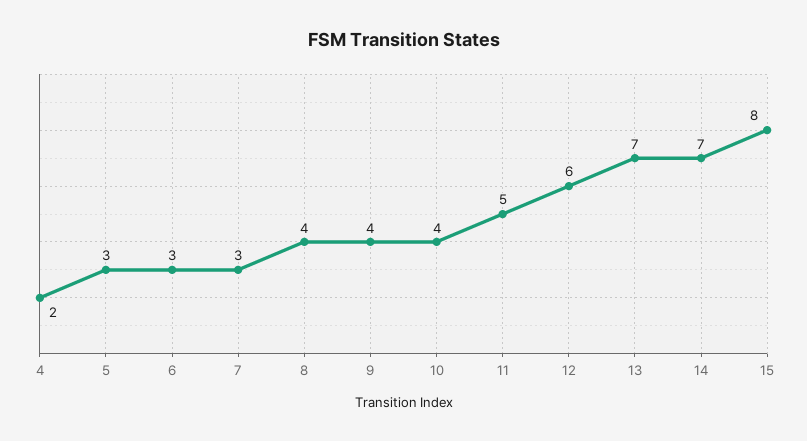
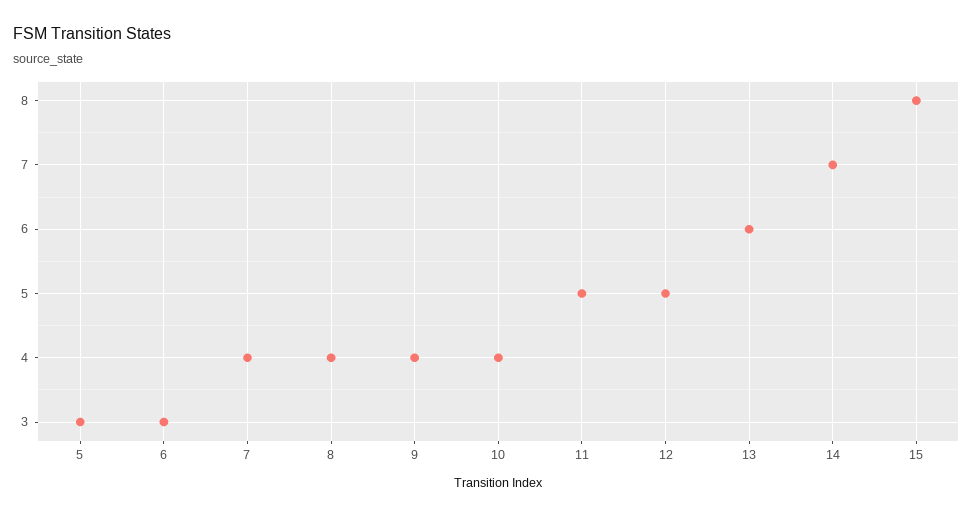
  {
-   "4": 2,
    "5": 3,
    "6": 3,
-   "7": 3,
+   "7": 4,
    "8": 4,
    "9": 4,
    "10": 4,
    "11": 5,
-   "12": 6,
+   "12": 5,
-   "13": 7,
+   "13": 6,
    "14": 7,
    "15": 8
  }

